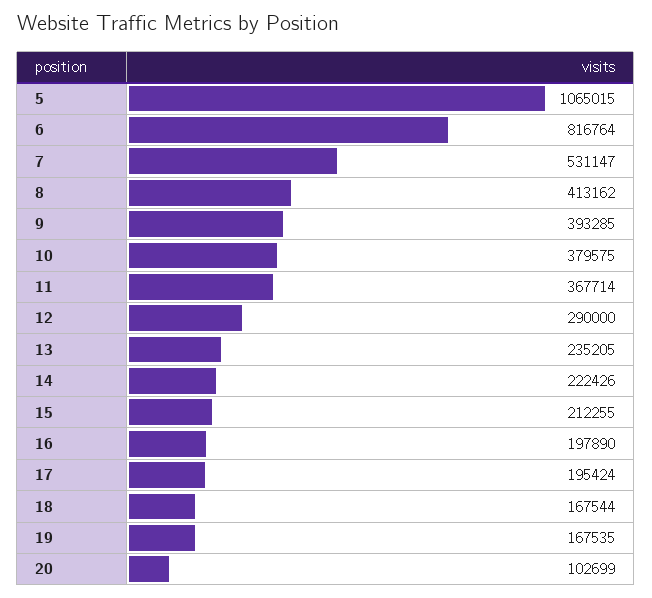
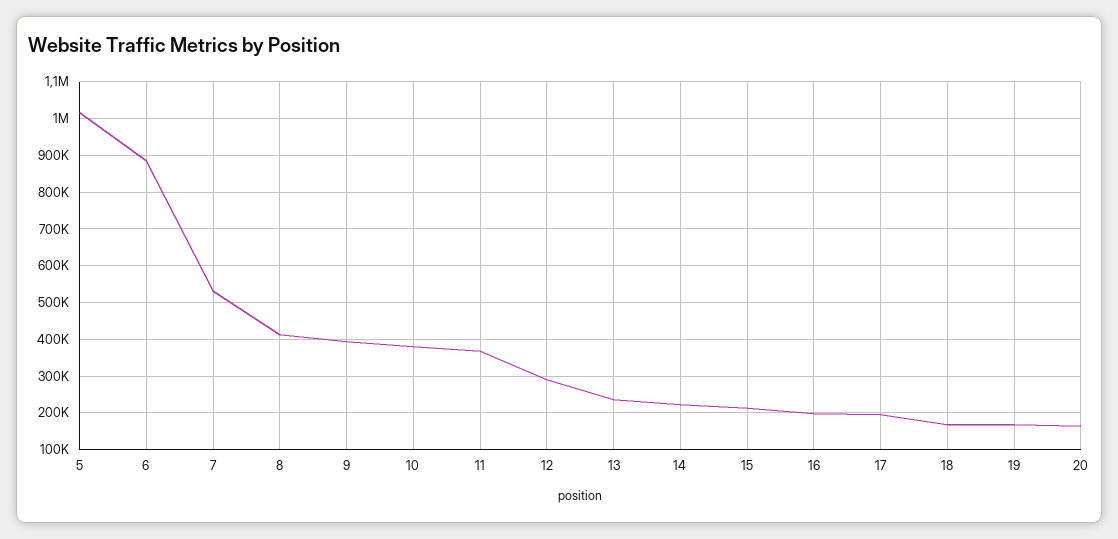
  {
-   "5": 1065015,
+   "5": 1020000,
-   "6": 816764,
+   "6": 880000,
    "7": 531147,
    "8": 413162,
    "9": 393285,
    "10": 379575,
    "11": 367714,
    "12": 290000,
    "13": 235205,
    "14": 222426,
    "15": 212255,
    "16": 197890,
    "17": 195424,
    "18": 167544,
    "19": 167535,
-   "20": 102699
+   "20": 160000
  }

